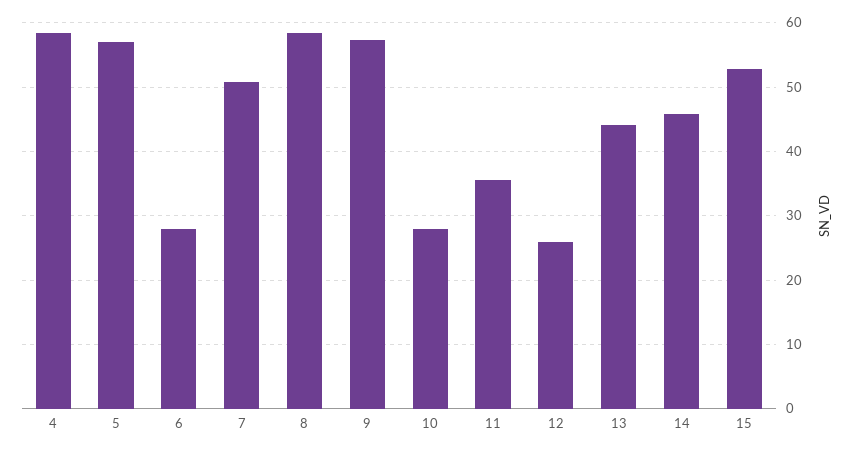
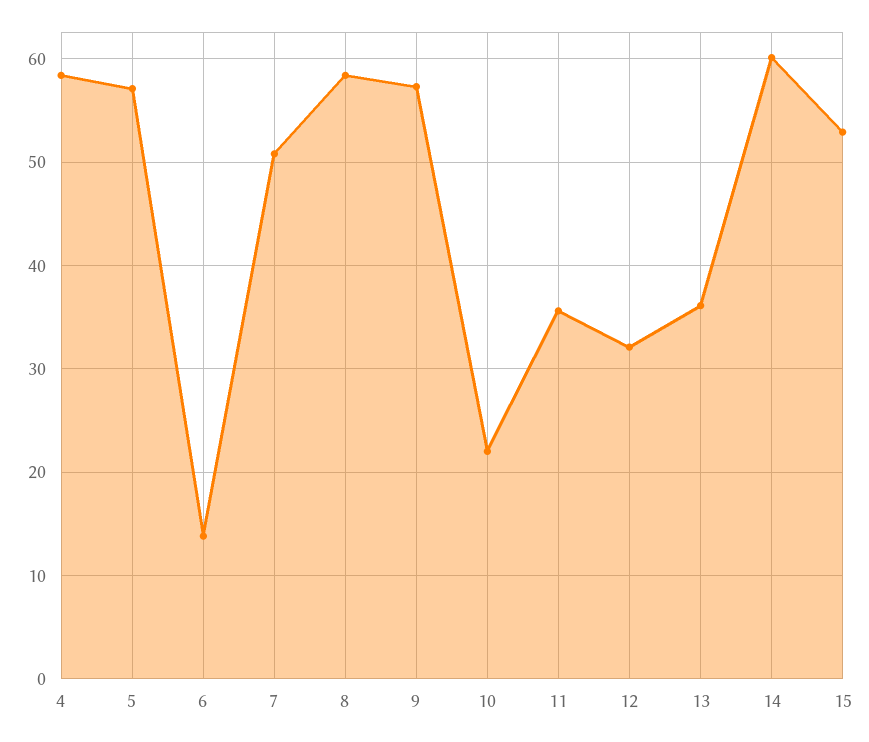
  {
    "4": 58,
    "5": 57,
-   "6": 28,
+   "6": 14,
    "7": 51,
    "8": 58,
    "9": 57,
-   "10": 28,
+   "10": 22,
    "11": 36,
-   "12": 26,
+   "12": 32,
-   "13": 44,
+   "13": 36,
-   "14": 46,
+   "14": 60,
    "15": 53
  }

